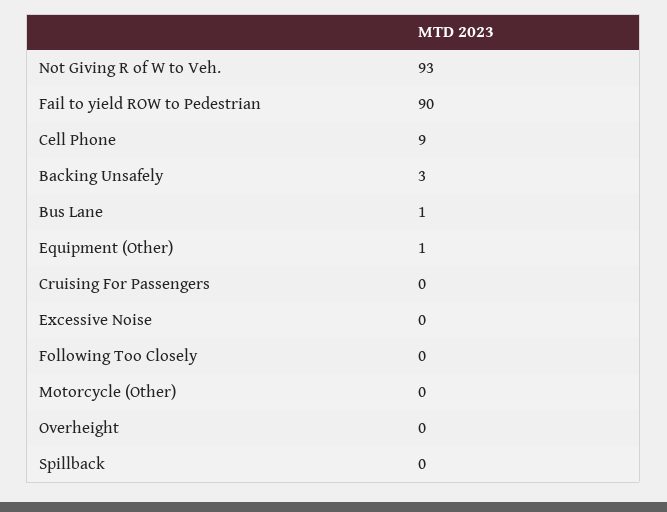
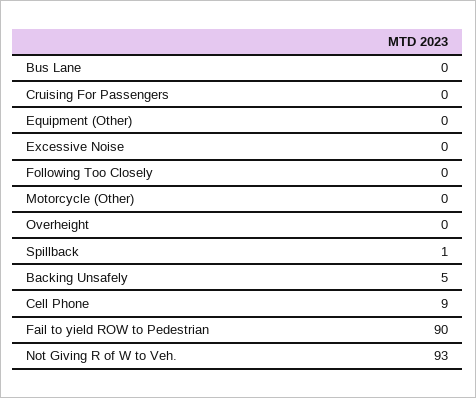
  {
    "Not Giving R of W to Veh.": 93,
    "Fail to yield ROW to Pedestrian": 90,
    "Cell Phone": 9,
-   "Backing Unsafely": 3,
+   "Backing Unsafely": 5,
-   "Bus Lane": 1,
+   "Bus Lane": 0,
-   "Equipment (Other)": 1,
+   "Equipment (Other)": 0,
    "Cruising For Passengers": 0,
    "Excessive Noise": 0,
    "Following Too Closely": 0,
    "Motorcycle (Other)": 0,
    "Overheight": 0,
-   "Spillback": 0
+   "Spillback": 1
  }

